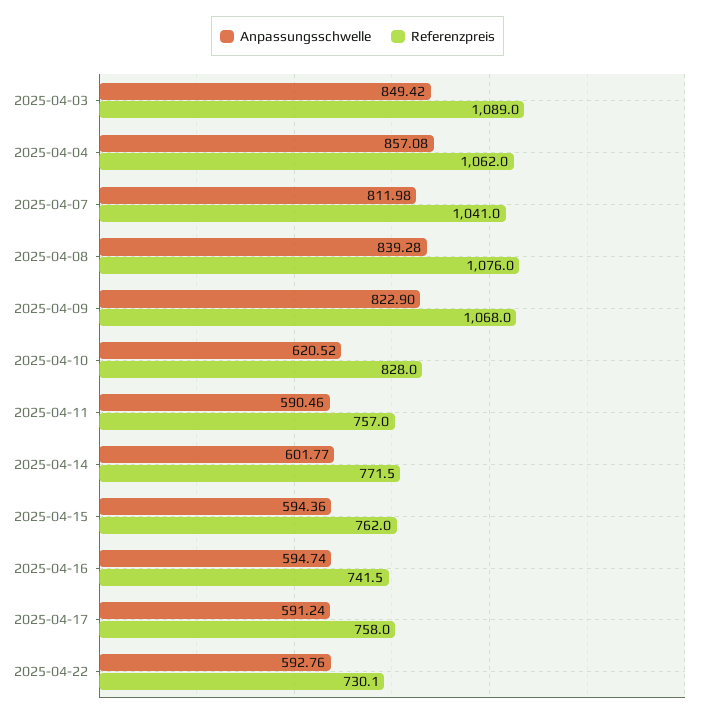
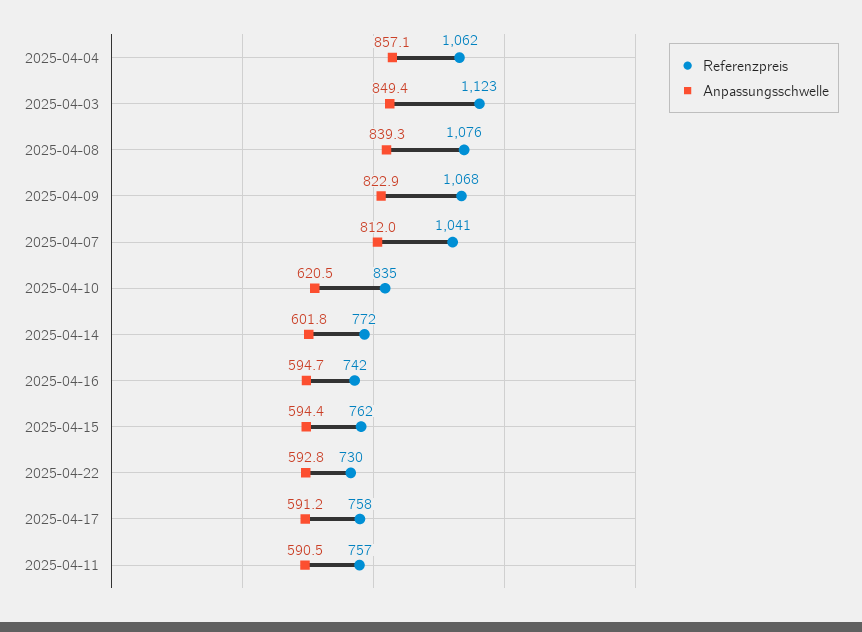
  {
    "Anpassungsschwelle": {
      "2025-04-03": 849.42,
      "2025-04-04": 857.08,
      "2025-04-07": 811.98,
      "2025-04-08": 839.28,
      "2025-04-09": 822.9,
      "2025-04-10": 620.52,
      "2025-04-11": 590.46,
      "2025-04-14": 601.77,
      "2025-04-15": 594.36,
      "2025-04-16": 594.74,
      "2025-04-17": 591.24,
      "2025-04-22": 592.76
    },
    "Referenzpreis": {
-     "2025-04-03": 1089,
+     "2025-04-03": 1123,
      "2025-04-04": 1062,
      "2025-04-07": 1041,
      "2025-04-08": 1076,
      "2025-04-09": 1068,
-     "2025-04-10": 828,
+     "2025-04-10": 835,
      "2025-04-11": 757,
      "2025-04-14": 771.5,
      "2025-04-15": 762,
      "2025-04-16": 741.5,
      "2025-04-17": 758,
      "2025-04-22": 730.1
    }
  }

